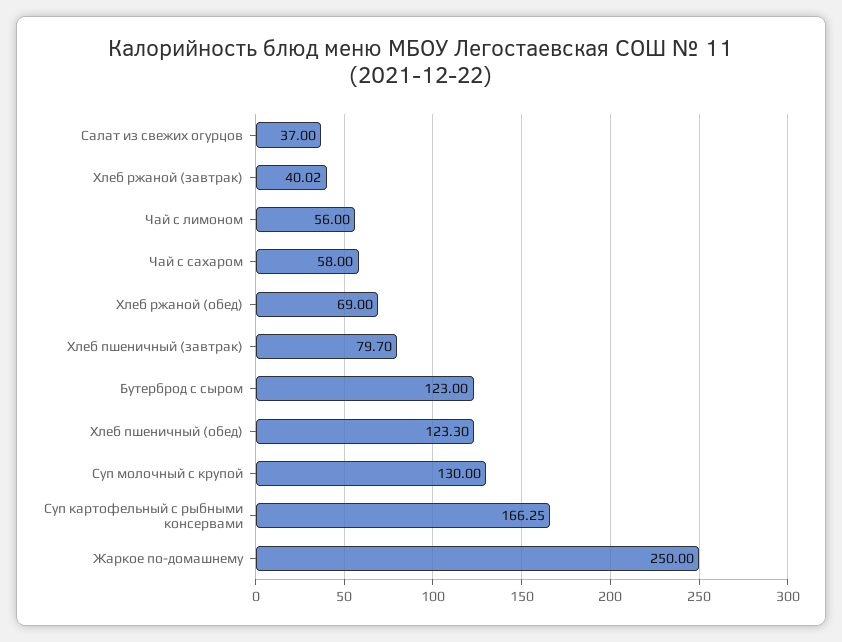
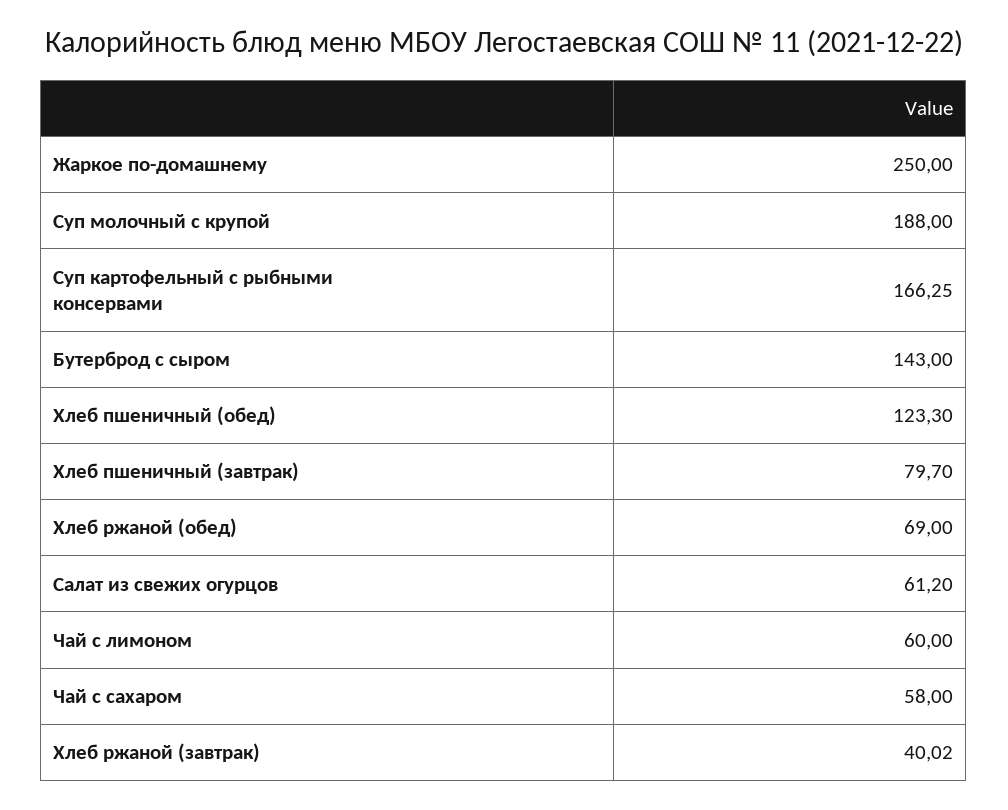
  {
-   "Салат из свежих огурцов": 37,
+   "Салат из свежих огурцов": 61.2,
    "Хлеб ржаной (завтрак)": 40.02,
-   "Чай с лимоном": 56,
+   "Чай с лимоном": 60,
    "Чай с сахаром": 58,
    "Хлеб ржаной (обед)": 69,
    "Хлеб пшеничный (завтрак)": 79.7,
-   "Бутерброд с сыром": 123,
+   "Бутерброд с сыром": 143,
    "Хлеб пшеничный (обед)": 123.3,
-   "Суп молочный с крупой": 130,
+   "Суп молочный с крупой": 188,
    "Суп картофельный с рыбными консервами": 166.25,
    "Жаркое по-домашнему": 250
  }

